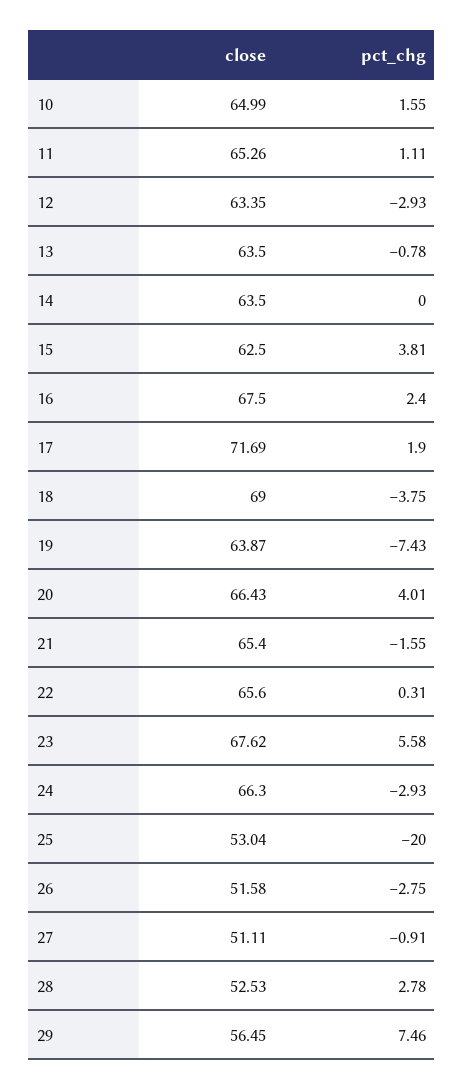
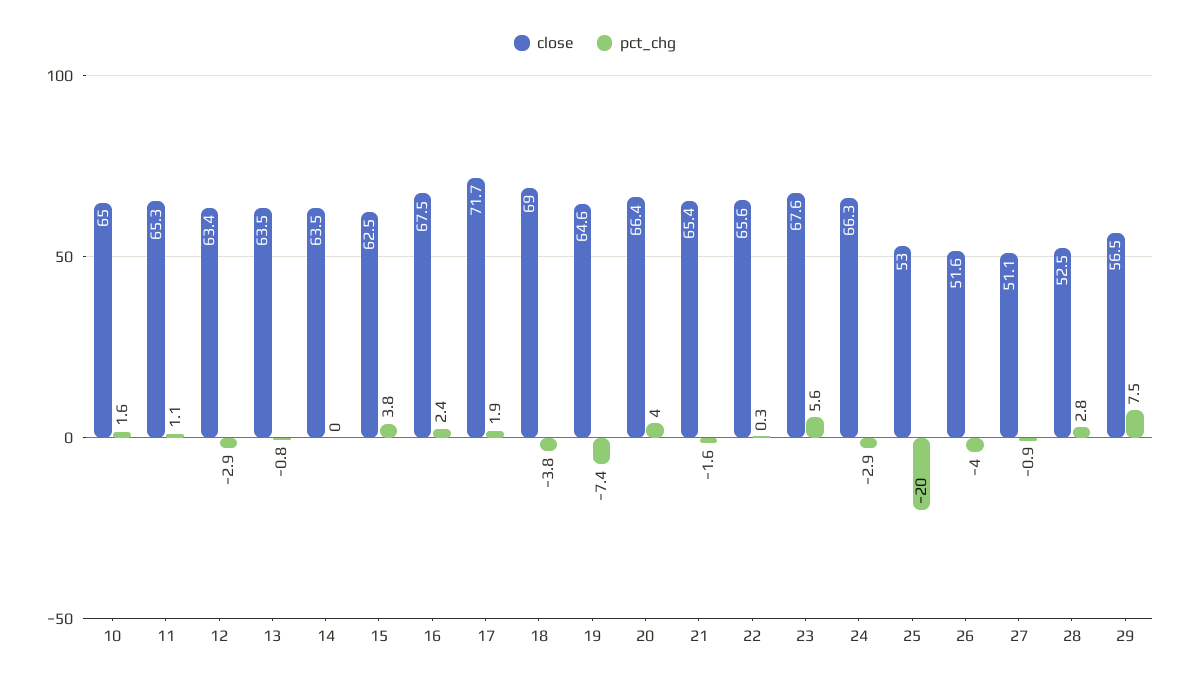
  {
    "close": {
      "10": 64.99,
      "11": 65.26,
      "12": 63.35,
      "13": 63.5,
      "14": 63.5,
      "15": 62.5,
      "16": 67.5,
      "17": 71.69,
      "18": 69,
-     "19": 63.87,
+     "19": 64.6,
      "20": 66.43,
      "21": 65.4,
      "22": 65.6,
      "23": 67.62,
      "24": 66.3,
      "25": 53.04,
      "26": 51.58,
      "27": 51.11,
      "28": 52.53,
      "29": 56.45
    },
    "pct_chg": {
      "10": 1.55,
      "11": 1.11,
      "12": -2.93,
      "13": -0.78,
      "14": 0,
      "15": 3.81,
      "16": 2.4,
      "17": 1.9,
      "18": -3.75,
      "19": -7.43,
      "20": 4.01,
      "21": -1.55,
      "22": 0.31,
      "23": 5.58,
      "24": -2.93,
      "25": -20,
-     "26": -2.75,
+     "26": -4,
      "27": -0.91,
      "28": 2.78,
      "29": 7.46
    }
  }

